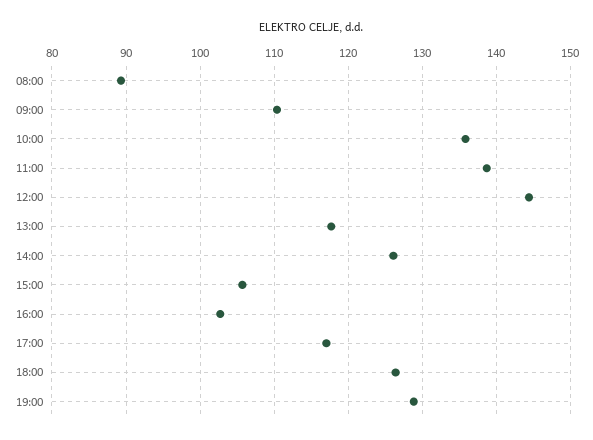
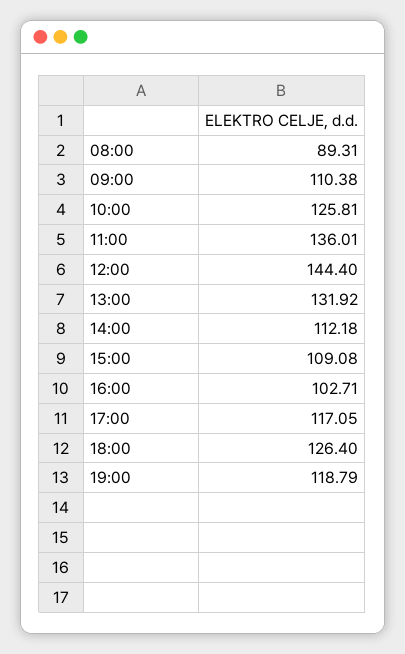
  {
    "08:00": 89.31,
    "09:00": 110.38,
-   "10:00": 136,
+   "10:00": 125.81,
-   "11:00": 139,
+   "11:00": 136.01,
    "12:00": 144.4,
-   "13:00": 118,
+   "13:00": 131.92,
-   "14:00": 126,
+   "14:00": 112.18,
-   "15:00": 106,
+   "15:00": 109.08,
    "16:00": 102.71,
    "17:00": 117.05,
    "18:00": 126.4,
-   "19:00": 129
+   "19:00": 118.79
  }

